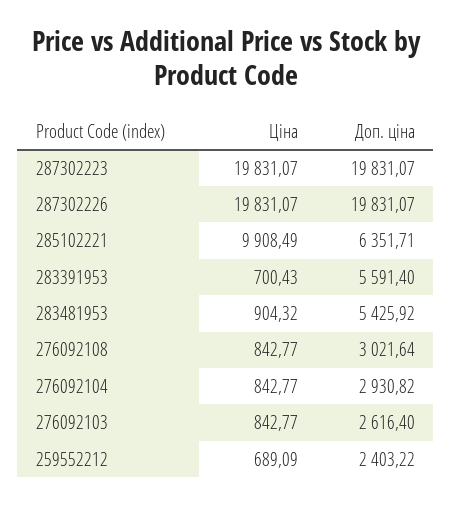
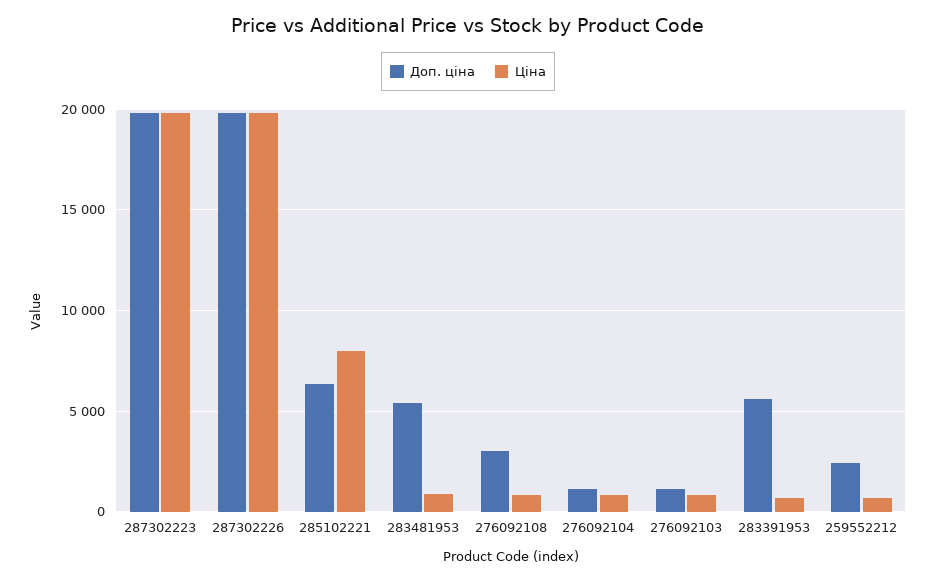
  {
    "Ціна": {
      "287302223": 19831.07,
      "287302226": 19831.07,
-     "285102221": 9908.49,
+     "285102221": 8000,
      "283391953": 700.43,
      "283481953": 904.32,
      "276092108": 842.77,
      "276092104": 842.77,
      "276092103": 842.77,
      "259552212": 689.09
    },
    "Доп. ціна": {
      "287302223": 19831.07,
      "287302226": 19831.07,
      "285102221": 6351.71,
      "283391953": 5591.4,
      "283481953": 5425.92,
      "276092108": 3021.64,
-     "276092104": 2930.82,
+     "276092104": 1000,
-     "276092103": 2616.4,
+     "276092103": 1000,
      "259552212": 2403.22
    }
  }

